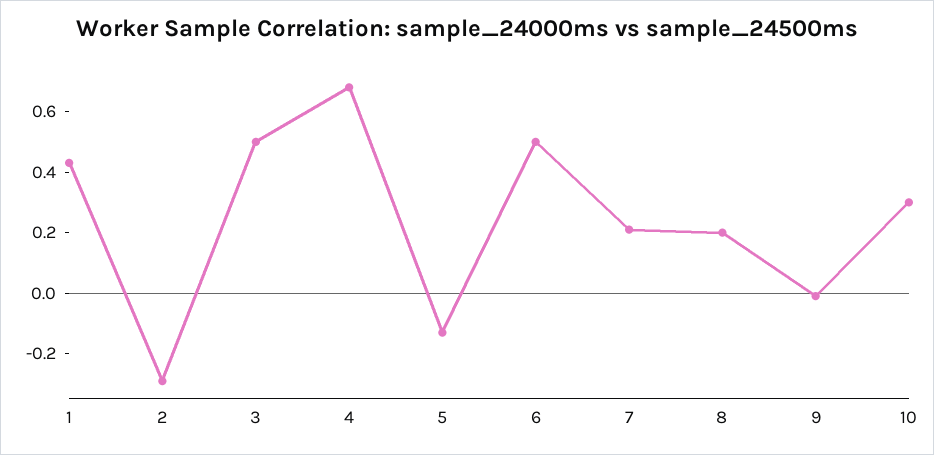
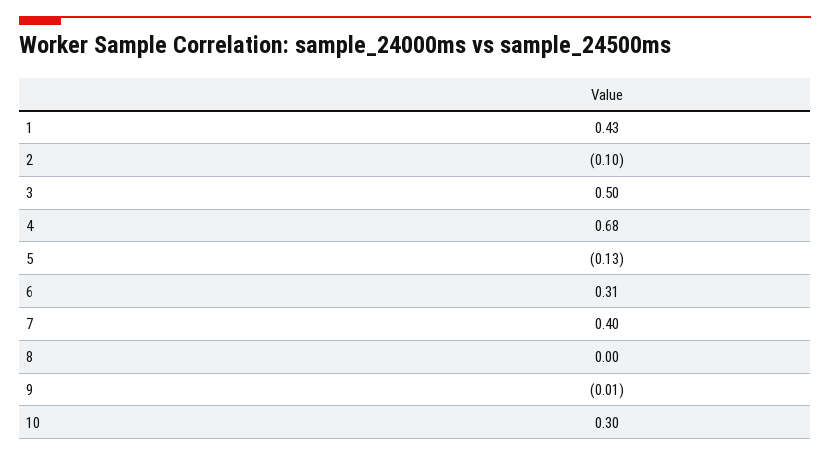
  {
    "1": 0.43,
-   "2": -0.3,
+   "2": -0.1,
    "3": 0.5,
    "4": 0.68,
    "5": -0.13,
-   "6": 0.5,
+   "6": 0.31,
-   "7": 0.2,
+   "7": 0.4,
-   "8": 0.2,
+   "8": 0,
    "9": -0.01,
    "10": 0.3
  }

